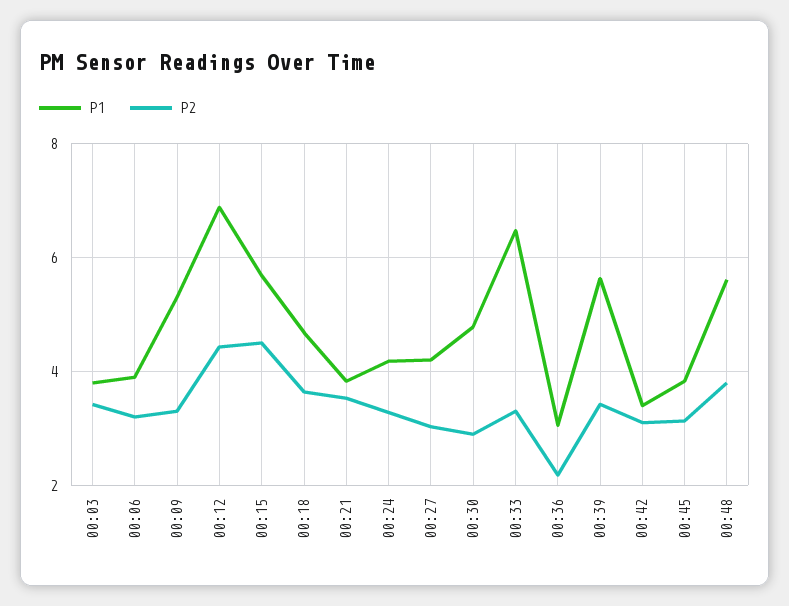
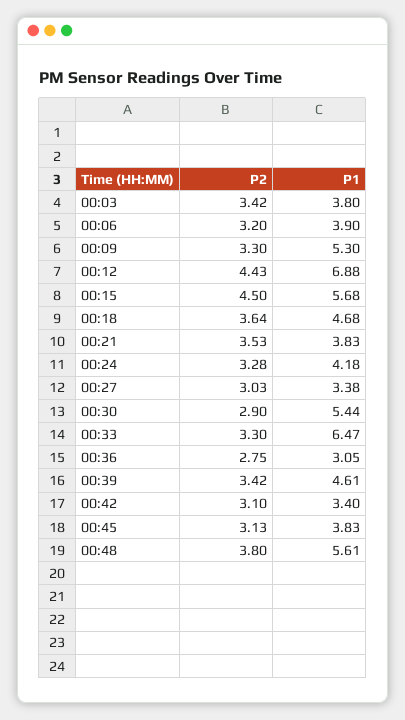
  {
    "P1": {
      "00:03": 3.8,
      "00:06": 3.9,
      "00:09": 5.3,
      "00:12": 6.88,
      "00:15": 5.68,
      "00:18": 4.68,
      "00:21": 3.83,
      "00:24": 4.18,
-     "00:27": 4.2,
+     "00:27": 3.38,
-     "00:30": 4.8,
+     "00:30": 5.44,
      "00:33": 6.47,
      "00:36": 3.05,
-     "00:39": 5.6,
+     "00:39": 4.61,
      "00:42": 3.4,
      "00:45": 3.83,
      "00:48": 5.61
    },
    "P2": {
      "00:03": 3.42,
      "00:06": 3.2,
      "00:09": 3.3,
      "00:12": 4.43,
      "00:15": 4.5,
      "00:18": 3.64,
      "00:21": 3.53,
      "00:24": 3.28,
      "00:27": 3.03,
      "00:30": 2.9,
      "00:33": 3.3,
-     "00:36": 2.2,
+     "00:36": 2.75,
      "00:39": 3.42,
      "00:42": 3.1,
      "00:45": 3.13,
      "00:48": 3.8
    }
  }

